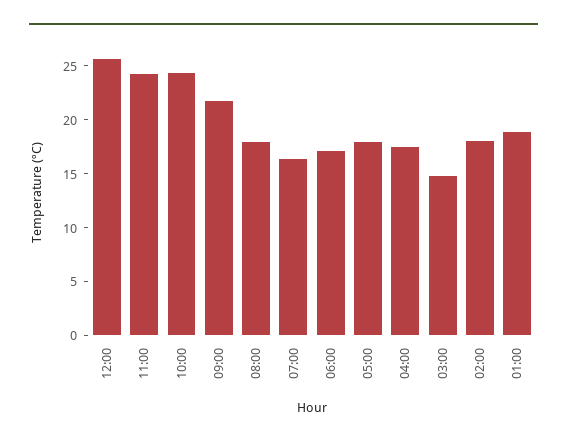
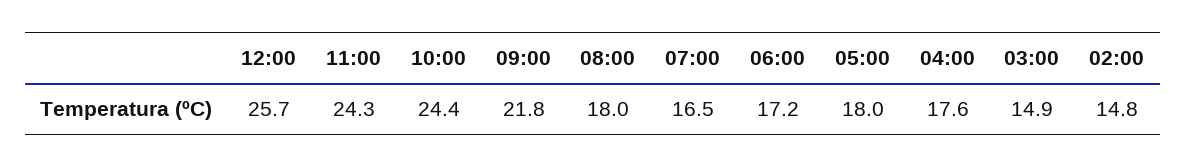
  {
    "12:00": 25.7,
    "11:00": 24.3,
    "10:00": 24.4,
    "09:00": 21.8,
    "08:00": 18,
    "07:00": 16.5,
    "06:00": 17.2,
    "05:00": 18,
    "04:00": 17.6,
    "03:00": 14.9,
-   "02:00": 18,
+   "02:00": 14.8
-   "01:00": 19
  }

